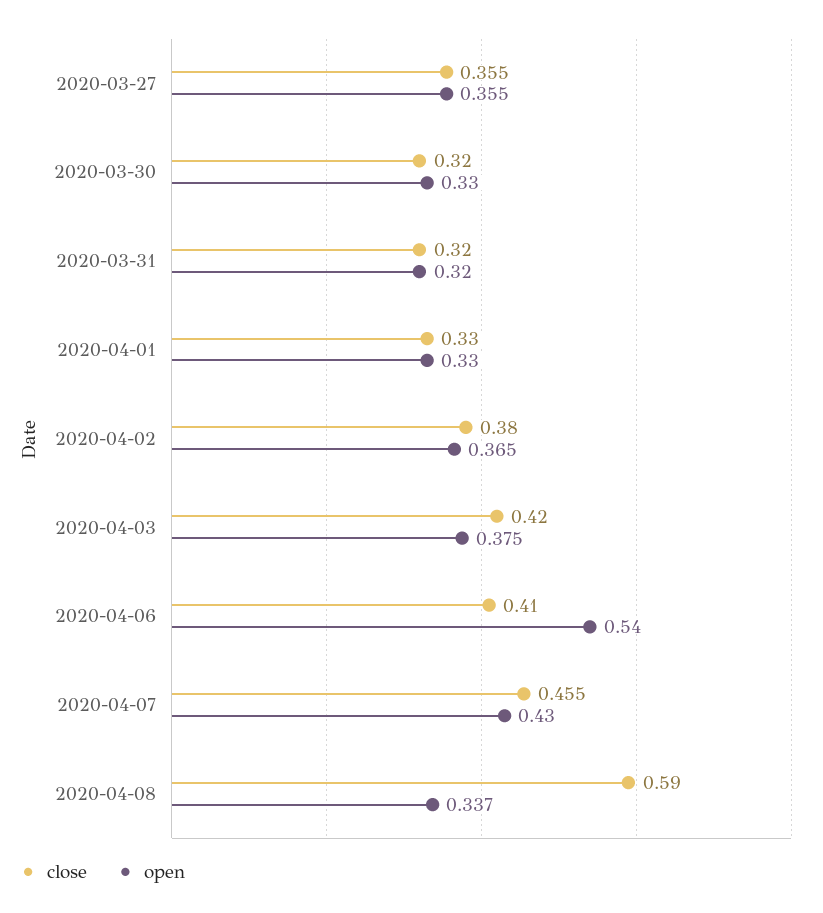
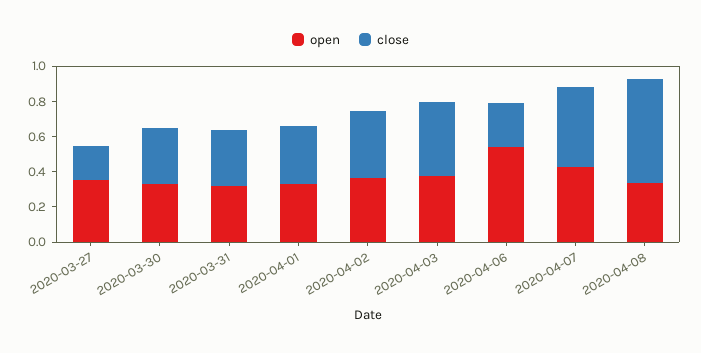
  {
    "close": {
-     "2020-03-27": 0.355,
+     "2020-03-27": 0.2,
      "2020-03-30": 0.32,
      "2020-03-31": 0.32,
      "2020-04-01": 0.33,
      "2020-04-02": 0.38,
      "2020-04-03": 0.42,
-     "2020-04-06": 0.41,
+     "2020-04-06": 0.25,
      "2020-04-07": 0.455,
      "2020-04-08": 0.59
    },
    "open": {
      "2020-03-27": 0.355,
      "2020-03-30": 0.33,
      "2020-03-31": 0.32,
      "2020-04-01": 0.33,
      "2020-04-02": 0.365,
      "2020-04-03": 0.375,
      "2020-04-06": 0.54,
      "2020-04-07": 0.43,
      "2020-04-08": 0.337
    }
  }

